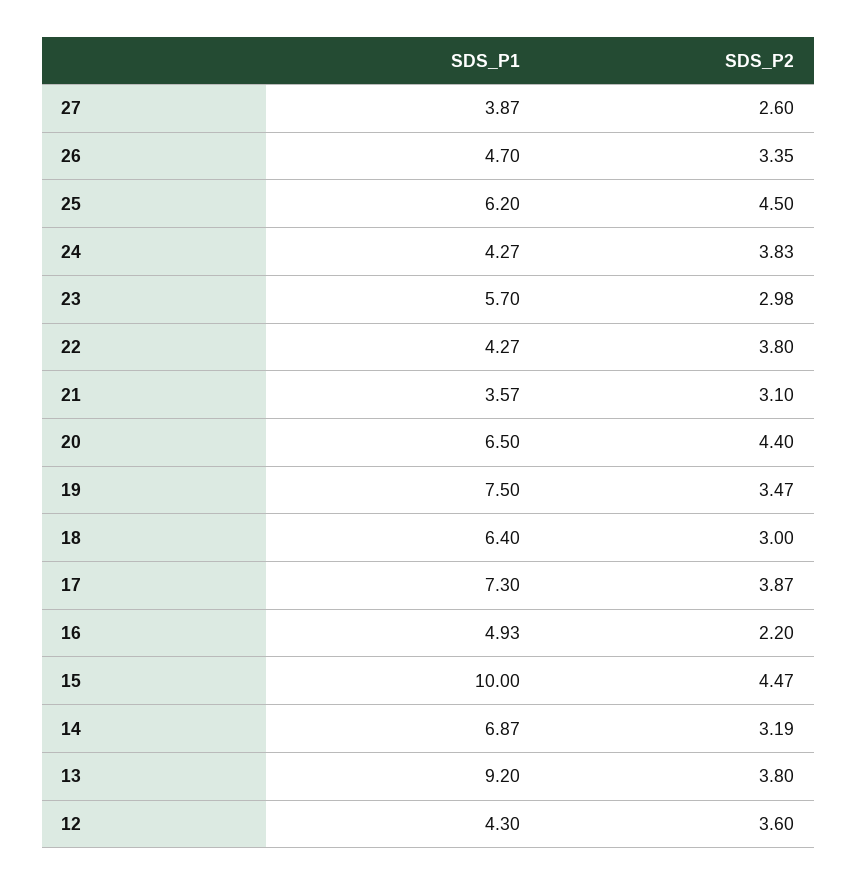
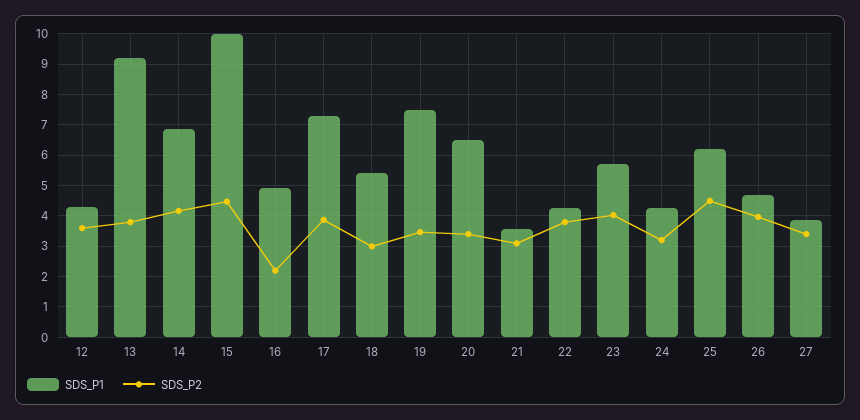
  {
    "SDS_P1": {
      "27": 3.87,
      "26": 4.7,
      "25": 6.2,
      "24": 4.27,
      "23": 5.7,
      "22": 4.27,
      "21": 3.57,
      "20": 6.5,
      "19": 7.5,
-     "18": 6.4,
+     "18": 5.4,
      "17": 7.3,
      "16": 4.93,
      "15": 10,
      "14": 6.87,
      "13": 9.2,
      "12": 4.3
    },
    "SDS_P2": {
-     "27": 2.6,
+     "27": 3.4,
-     "26": 3.35,
+     "26": 4,
      "25": 4.5,
-     "24": 3.83,
+     "24": 3.2,
-     "23": 2.98,
+     "23": 4,
      "22": 3.8,
      "21": 3.1,
-     "20": 4.4,
+     "20": 3.4,
      "19": 3.47,
      "18": 3,
      "17": 3.87,
      "16": 2.2,
      "15": 4.47,
-     "14": 3.19,
+     "14": 4.2,
      "13": 3.8,
      "12": 3.6
    }
  }

